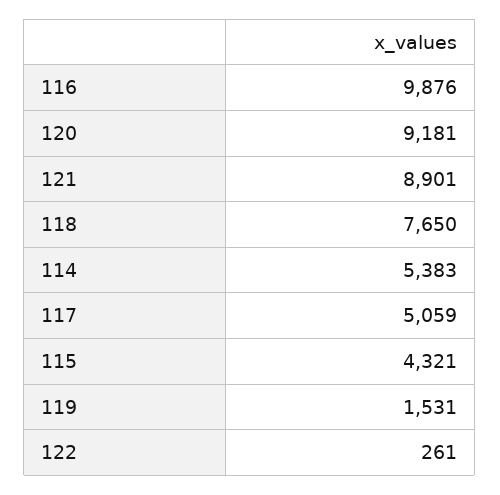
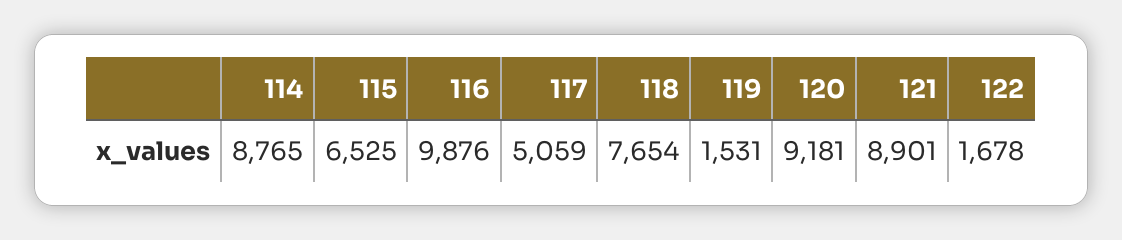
  {
    "116": 9876,
    "120": 9181,
    "121": 8901,
-   "118": 7650,
+   "118": 7654,
-   "114": 5383,
+   "114": 8765,
    "117": 5059,
-   "115": 4321,
+   "115": 6525,
    "119": 1531,
-   "122": 261
+   "122": 1678
  }

